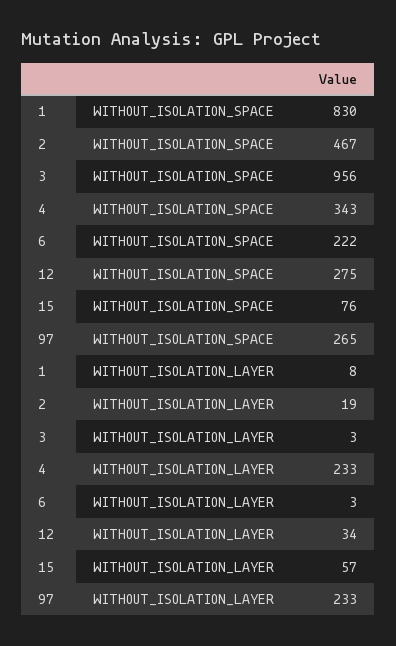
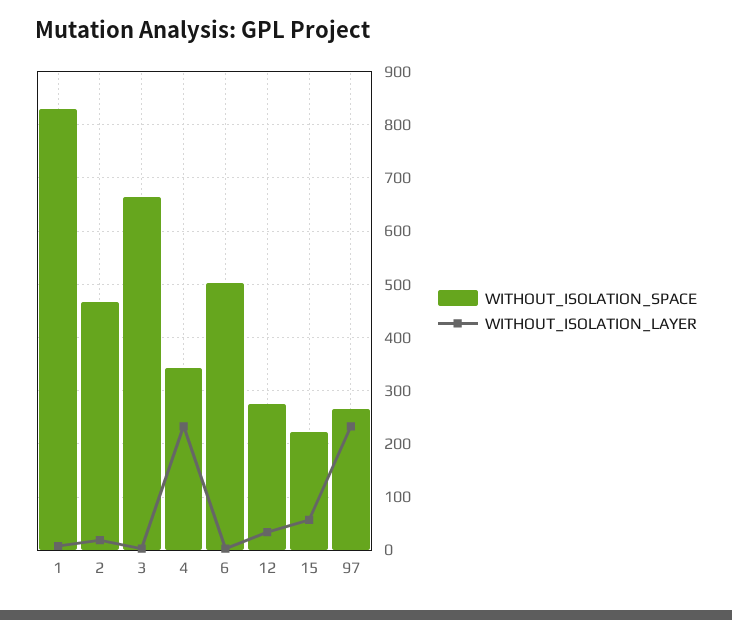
  {
    "WITHOUT_ISOLATION_SPACE": {
      "1": 830,
      "2": 467,
-     "3": 956,
+     "3": 660,
      "4": 343,
-     "6": 222,
+     "6": 500,
      "12": 275,
-     "15": 76,
+     "15": 220,
      "97": 265
    },
    "WITHOUT_ISOLATION_LAYER": {
      "1": 8,
      "2": 19,
      "3": 3,
      "4": 233,
      "6": 3,
      "12": 34,
      "15": 57,
      "97": 233
    }
  }

